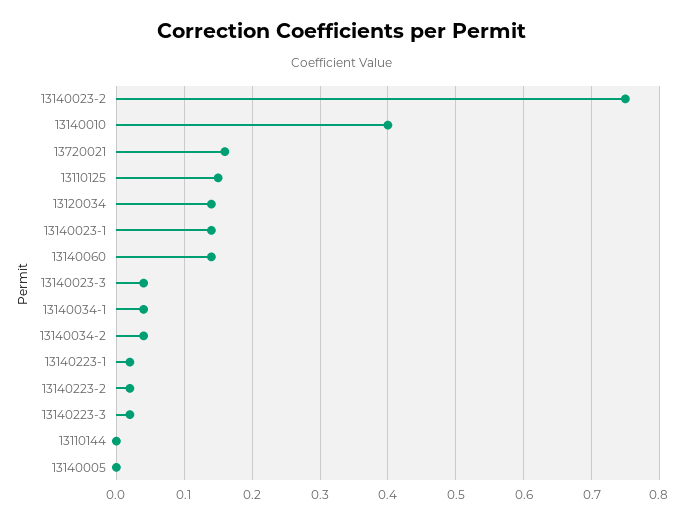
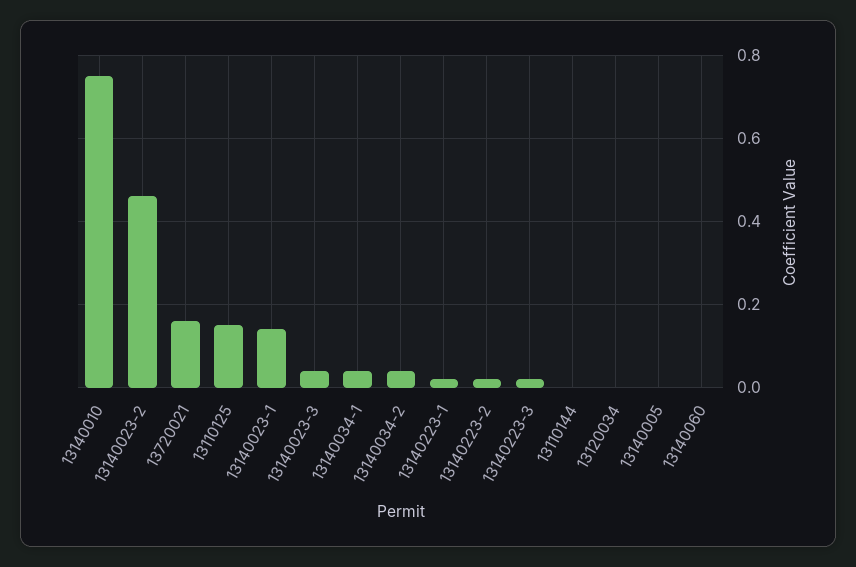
  {
-   "13140023-2": 0.75,
+   "13140023-2": 0.45,
-   "13140010": 0.4,
+   "13140010": 0.75,
    "13720021": 0.16,
    "13110125": 0.15,
-   "13120034": 0.14,
+   "13120034": 0,
    "13140023-1": 0.14,
-   "13140060": 0.14,
+   "13140060": 0,
    "13140023-3": 0.04,
    "13140034-1": 0.04,
    "13140034-2": 0.04,
    "13140223-1": 0.02,
    "13140223-2": 0.02,
    "13140223-3": 0.02,
    "13110144": 0,
    "13140005": 0
  }

